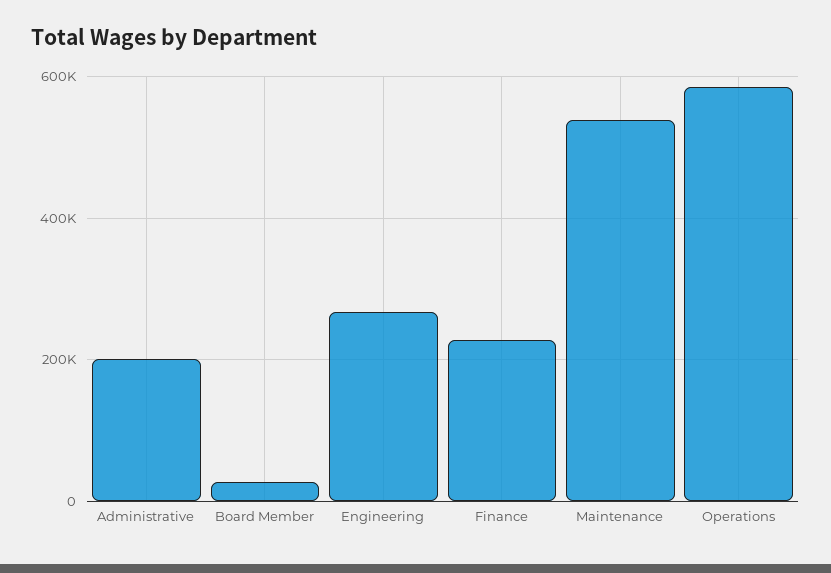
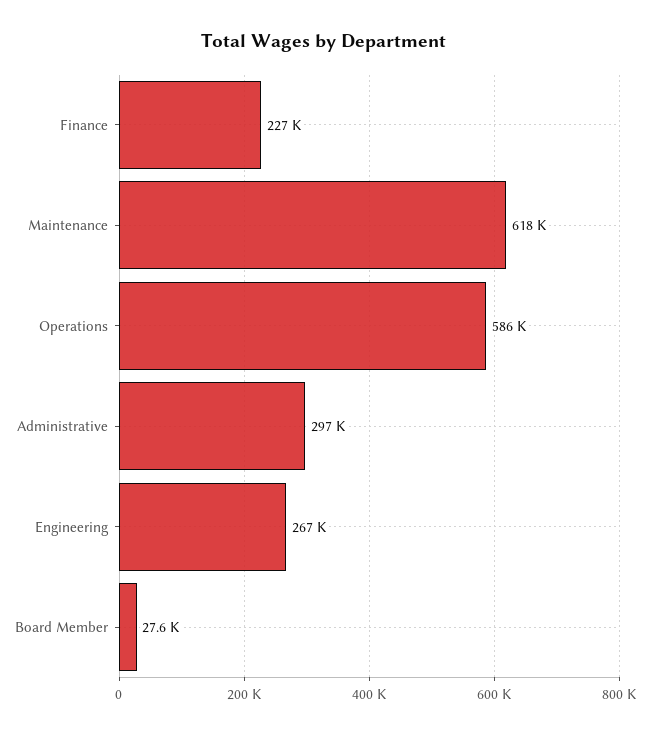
  {
-   "Administrative": 200000,
+   "Administrative": 297000,
    "Board Member": 27600,
    "Engineering": 267000,
    "Finance": 227000,
-   "Maintenance": 540000,
+   "Maintenance": 618000,
    "Operations": 586000
  }

